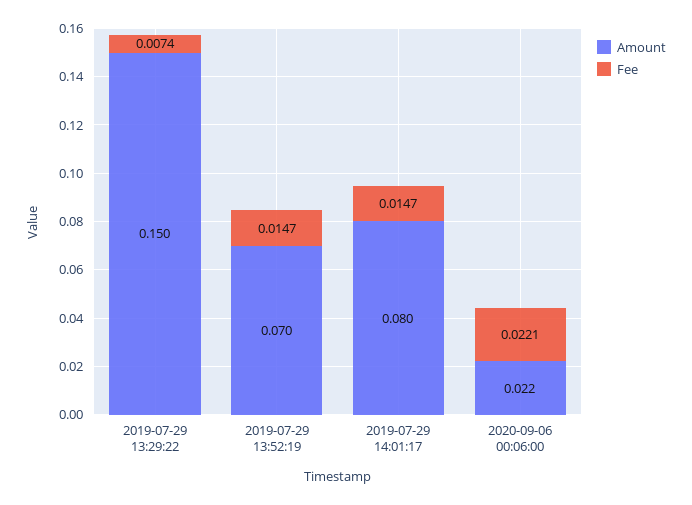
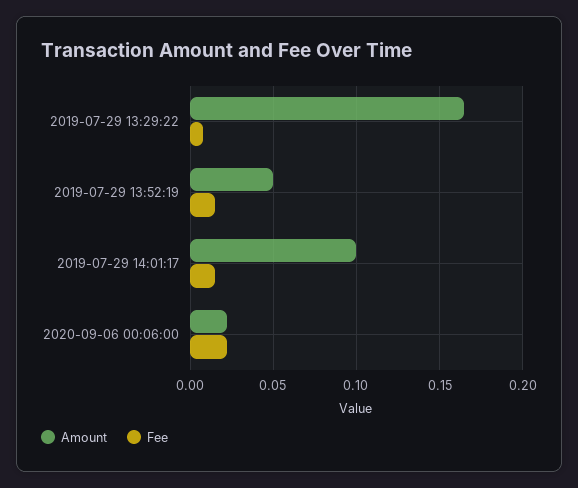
  {
    "Amount": {
-     "2019-07-29 13:29:22": 0.15,
+     "2019-07-29 13:29:22": 0.165,
-     "2019-07-29 13:52:19": 0.07,
+     "2019-07-29 13:52:19": 0.05,
-     "2019-07-29 14:01:17": 0.08,
+     "2019-07-29 14:01:17": 0.1,
      "2020-09-06 00:06:00": 0.022
    },
    "Fee": {
      "2019-07-29 13:29:22": 0.0074,
      "2019-07-29 13:52:19": 0.0147,
      "2019-07-29 14:01:17": 0.0147,
      "2020-09-06 00:06:00": 0.0221
    }
  }

